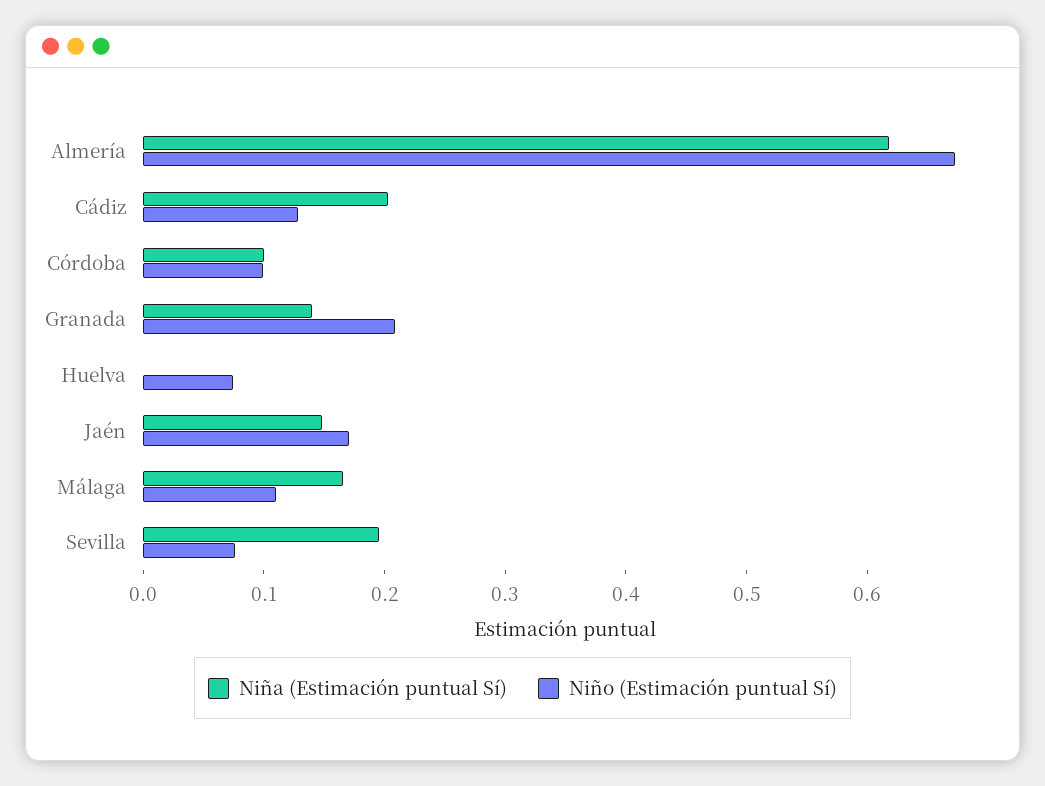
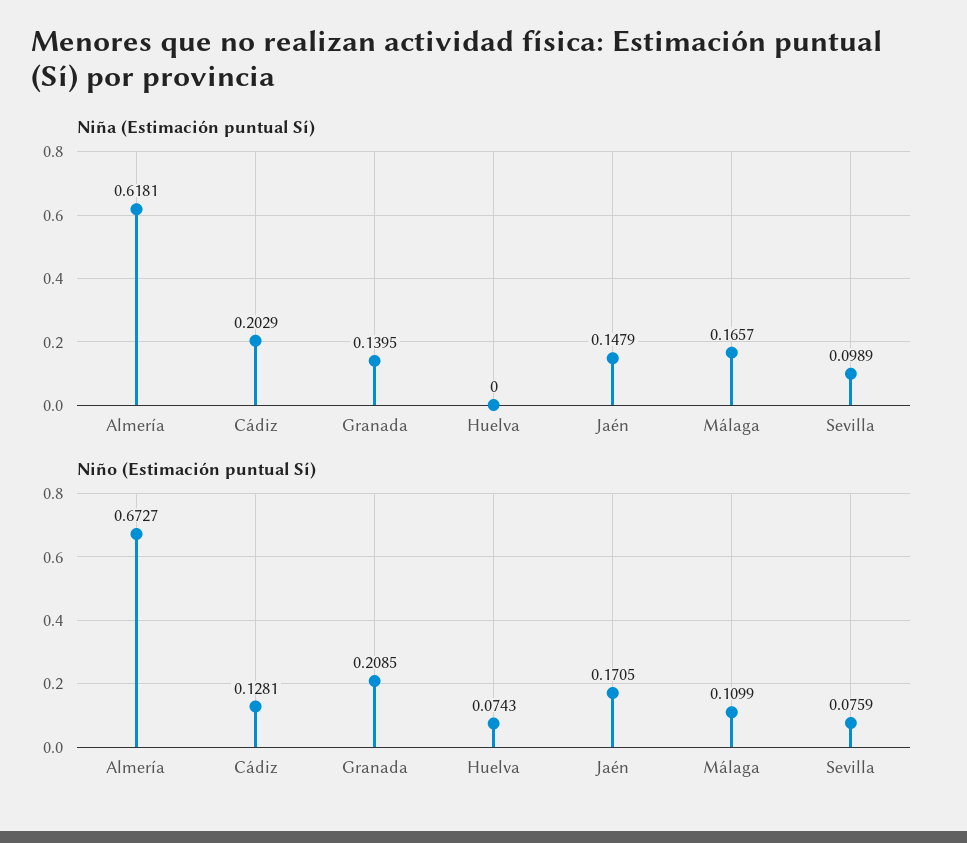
  {
    "Niña (Estimación puntual Sí)": {
      "Almería": 0.6181,
      "Cádiz": 0.2029,
-     "Córdoba": 0.1,
      "Granada": 0.1395,
      "Huelva": 0,
      "Jaén": 0.1479,
      "Málaga": 0.1657,
-     "Sevilla": 0.2
+     "Sevilla": 0.0989
    },
    "Niño (Estimación puntual Sí)": {
      "Almería": 0.6727,
      "Cádiz": 0.1281,
-     "Córdoba": 0.1,
      "Granada": 0.2085,
      "Huelva": 0.0743,
      "Jaén": 0.1705,
      "Málaga": 0.1099,
      "Sevilla": 0.0759
    }
  }

